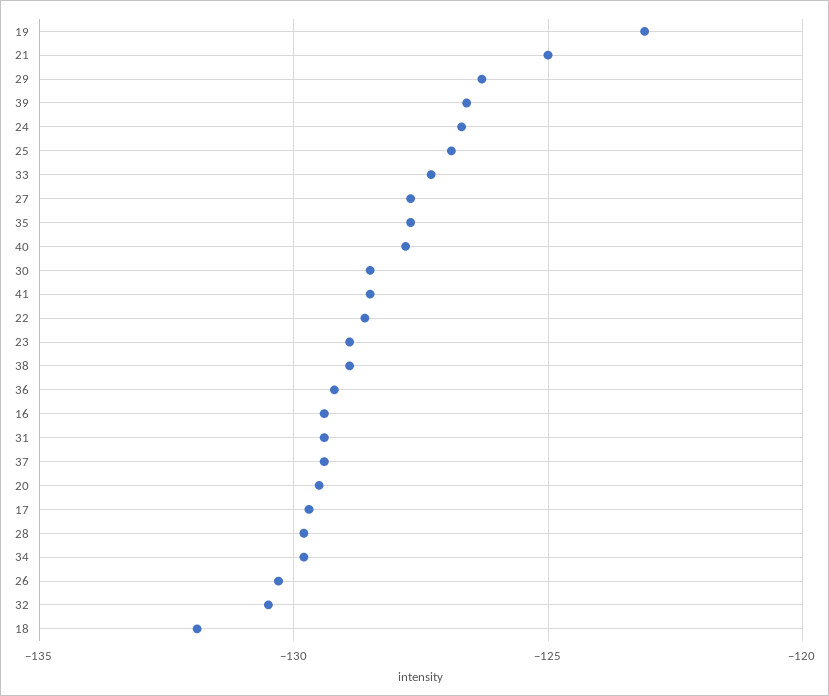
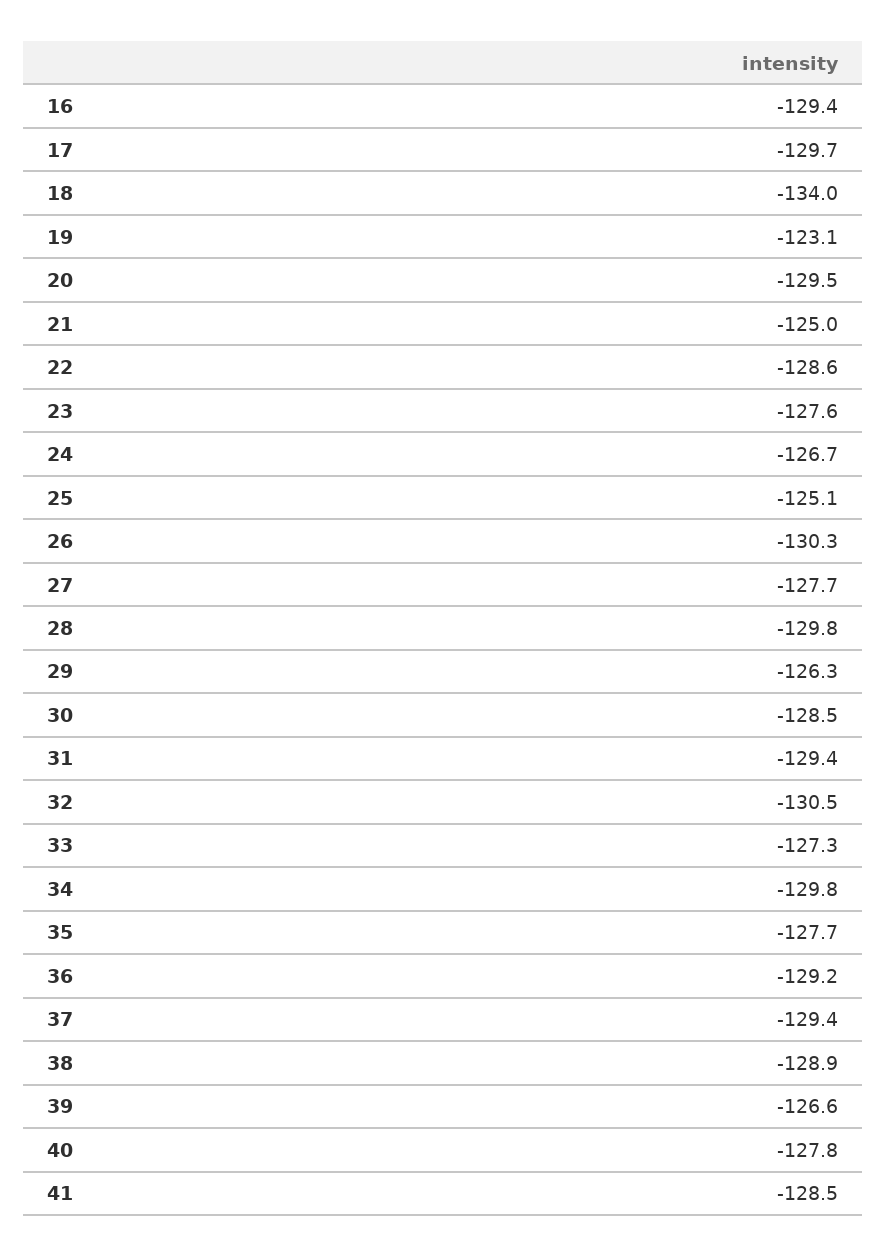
  {
    "19": -123.1,
    "21": -125,
    "29": -126.3,
    "39": -126.6,
    "24": -126.7,
-   "25": -127,
+   "25": -125.1,
    "33": -127.3,
    "27": -127.7,
    "35": -127.7,
    "40": -127.8,
    "30": -128.5,
    "41": -128.5,
    "22": -128.6,
-   "23": -129,
+   "23": -127.6,
    "38": -128.9,
    "36": -129.2,
    "16": -129.4,
    "31": -129.4,
    "37": -129.4,
    "20": -129.5,
    "17": -129.7,
    "28": -129.8,
    "34": -129.8,
    "26": -130.3,
    "32": -130.5,
-   "18": -132
+   "18": -134
  }

